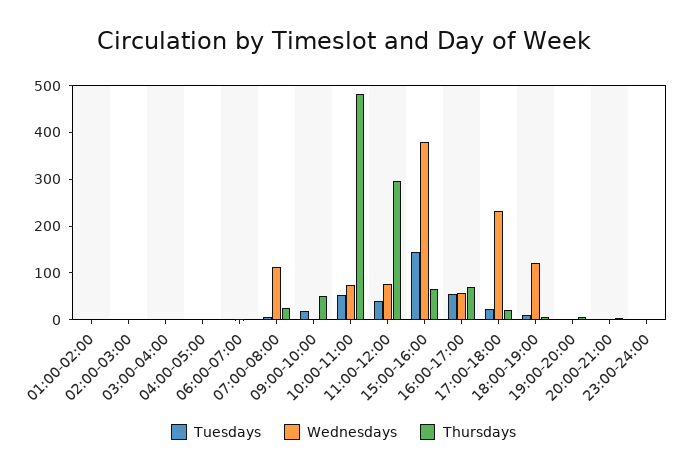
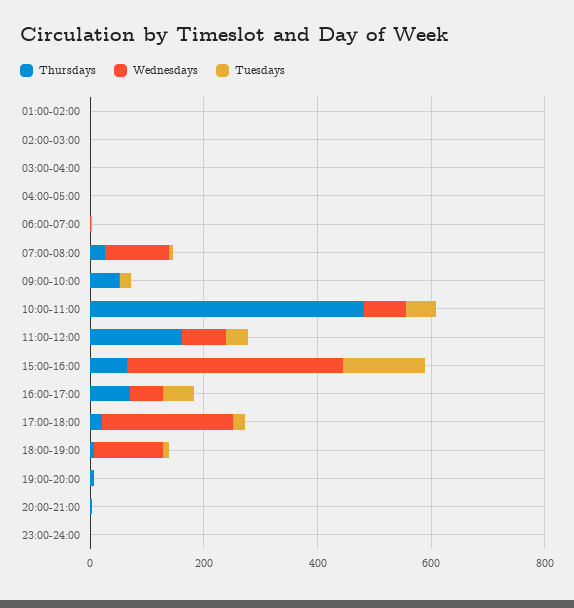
  {
    "Tuesdays": {
      "01:00-02:00": 0,
      "02:00-03:00": 0,
      "03:00-04:00": 0,
      "04:00-05:00": 0,
      "06:00-07:00": 0,
      "07:00-08:00": 0,
      "09:00-10:00": 20,
      "10:00-11:00": 60,
      "11:00-12:00": 40,
      "15:00-16:00": 140,
      "16:00-17:00": 60,
      "17:00-18:00": 20,
      "18:00-19:00": 20,
      "19:00-20:00": 0,
      "20:00-21:00": 0,
      "23:00-24:00": 0
    },
    "Wednesdays": {
      "01:00-02:00": 0,
      "02:00-03:00": 0,
      "03:00-04:00": 0,
      "04:00-05:00": 0,
      "06:00-07:00": 0,
      "07:00-08:00": 120,
      "09:00-10:00": 0,
      "10:00-11:00": 80,
      "11:00-12:00": 80,
      "15:00-16:00": 380,
      "16:00-17:00": 60,
      "17:00-18:00": 240,
      "18:00-19:00": 120,
      "19:00-20:00": 0,
      "20:00-21:00": 0,
      "23:00-24:00": 0
    },
    "Thursdays": {
      "01:00-02:00": 0,
      "02:00-03:00": 0,
      "03:00-04:00": 0,
      "04:00-05:00": 0,
      "06:00-07:00": 0,
      "07:00-08:00": 20,
      "09:00-10:00": 60,
      "10:00-11:00": 480,
-     "11:00-12:00": 300,
+     "11:00-12:00": 150,
      "15:00-16:00": 60,
      "16:00-17:00": 80,
      "17:00-18:00": 20,
      "18:00-19:00": 0,
      "19:00-20:00": 0,
      "20:00-21:00": 0,
      "23:00-24:00": 0
    }
  }

